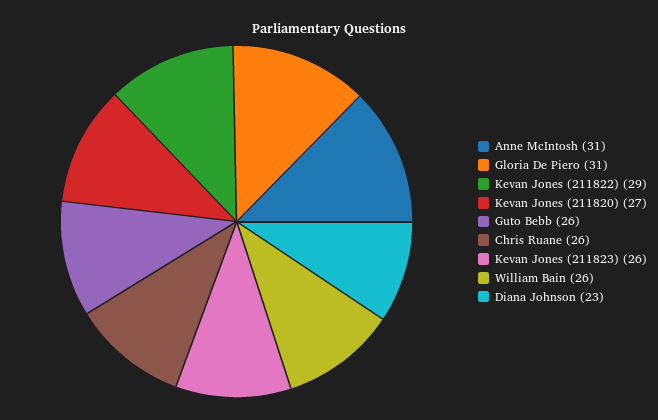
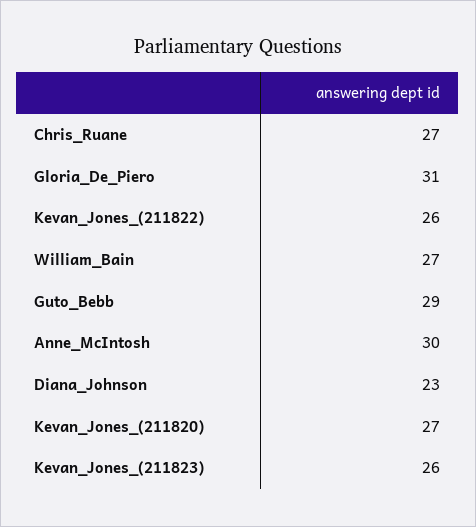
  {
-   "Anne McIntosh": 31,
+   "Anne McIntosh": 30,
    "Gloria De Piero": 31,
-   "Kevan Jones (211822)": 29,
+   "Kevan Jones (211822)": 26,
    "Kevan Jones (211820)": 27,
-   "Guto Bebb": 26,
+   "Guto Bebb": 29,
-   "Chris Ruane": 26,
+   "Chris Ruane": 27,
    "Kevan Jones (211823)": 26,
-   "William Bain": 26,
+   "William Bain": 27,
    "Diana Johnson": 23
  }

